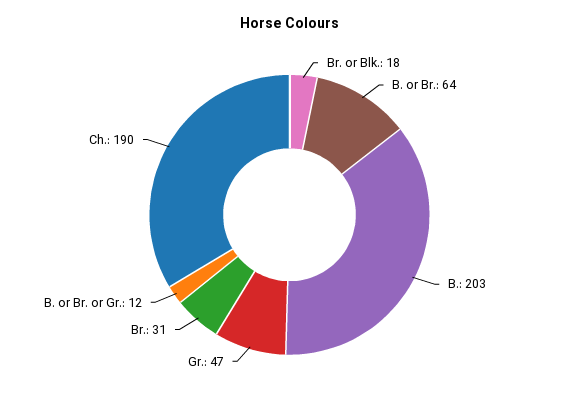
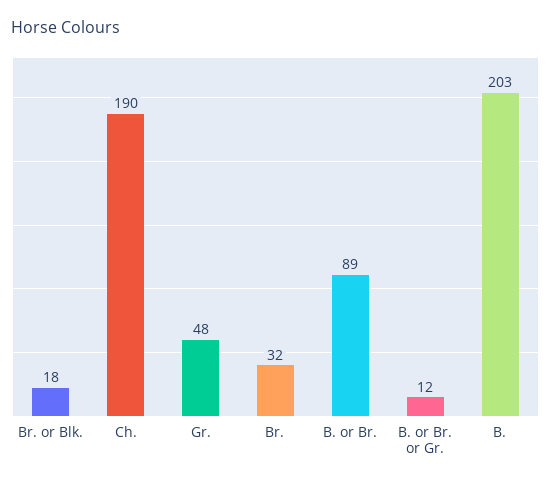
  {
    "Br. or Blk.": 18,
-   "B. or Br.": 64,
+   "B. or Br.": 89,
    "B.": 203,
-   "Gr.": 47,
+   "Gr.": 48,
-   "Br.": 31,
+   "Br.": 32,
    "B. or Br. or Gr.": 12,
    "Ch.": 190
  }

